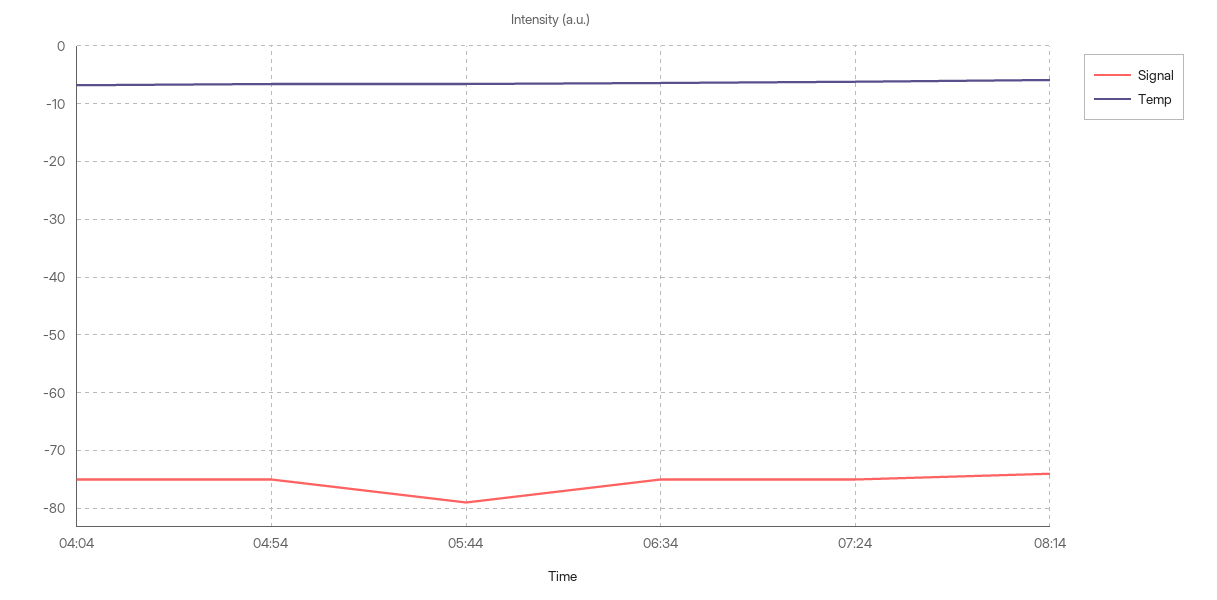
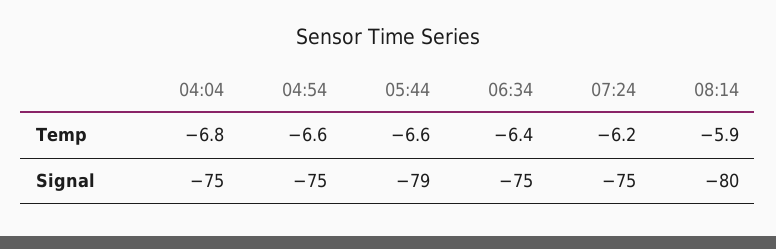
  {
    "Signal": {
      "04:04": -75,
      "04:54": -75,
      "05:44": -79,
      "06:34": -75,
      "07:24": -75,
-     "08:14": -74
+     "08:14": -80
    },
    "Temp": {
      "04:04": -6.8,
      "04:54": -6.6,
      "05:44": -6.6,
      "06:34": -6.4,
      "07:24": -6.2,
      "08:14": -5.9
    }
  }

